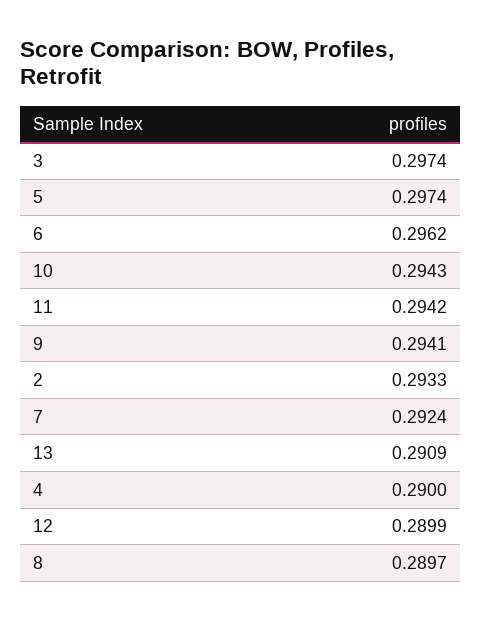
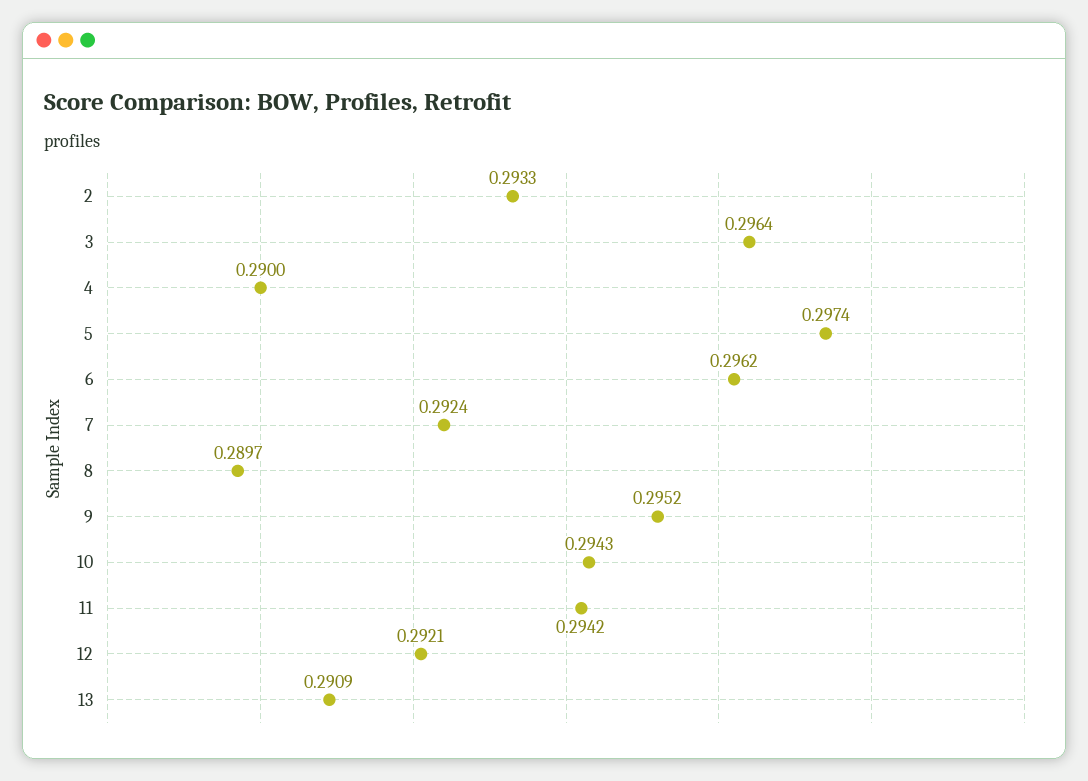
  {
-   "3": 0.2974,
+   "3": 0.2964,
    "5": 0.2974,
    "6": 0.2962,
    "10": 0.2943,
    "11": 0.2942,
-   "9": 0.2941,
+   "9": 0.2952,
    "2": 0.2933,
    "7": 0.2924,
    "13": 0.2909,
    "4": 0.29,
-   "12": 0.2899,
+   "12": 0.2921,
    "8": 0.2897
  }

